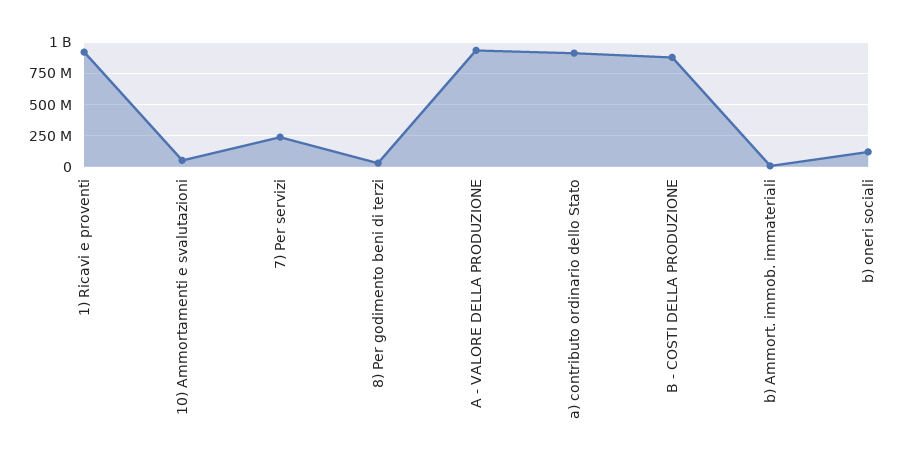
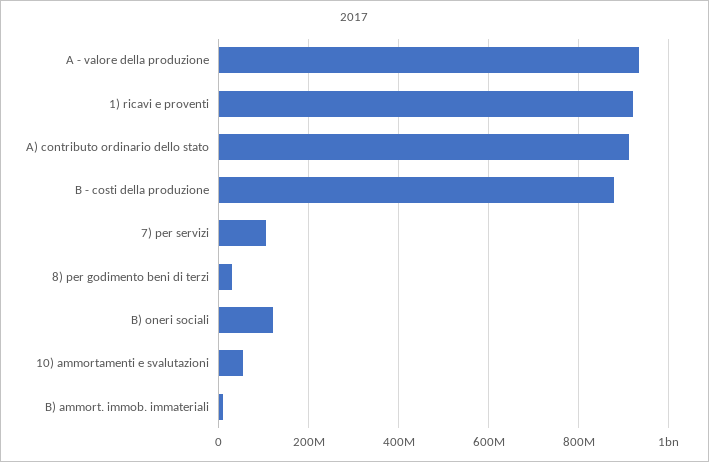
  {
    "1) Ricavi e proventi": 920000000,
    "10) Ammortamenti e svalutazioni": 60000000,
-   "7) Per servizi": 250000000,
+   "7) Per servizi": 100000000,
    "8) Per godimento beni di terzi": 40000000,
    "A - VALORE DELLA PRODUZIONE": 940000000,
    "a) contributo ordinario dello Stato": 920000000,
    "B - COSTI DELLA PRODUZIONE": 880000000,
    "b) Ammort. immob. immateriali": 0,
    "b) oneri sociali": 120000000
  }

